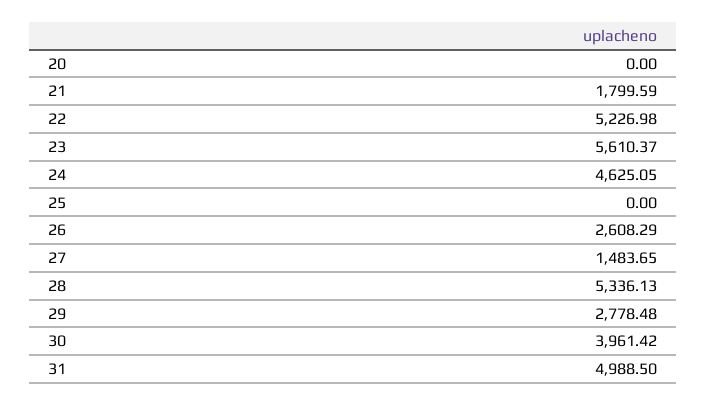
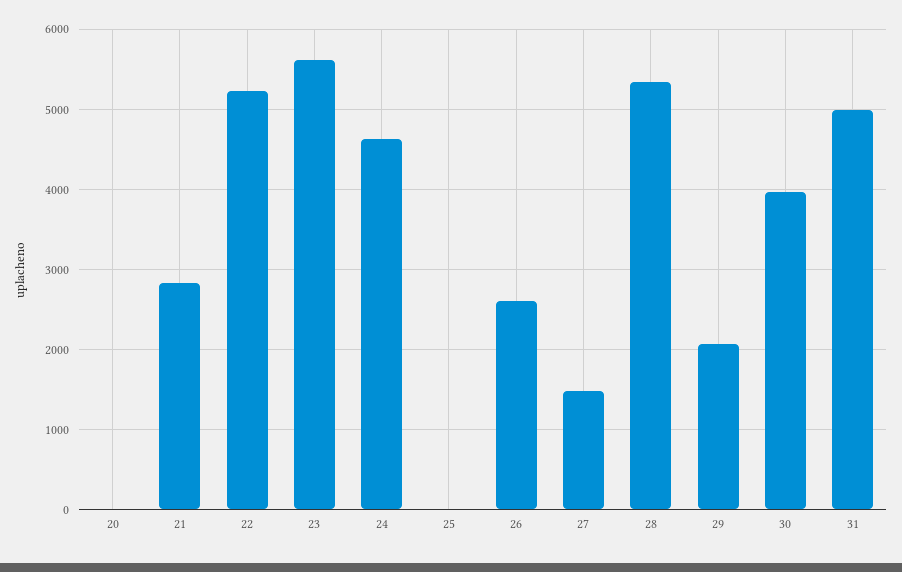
  {
    "20": 0,
-   "21": 1799.59,
+   "21": 2800,
    "22": 5226.98,
    "23": 5610.37,
    "24": 4625.05,
    "25": 0,
    "26": 2608.29,
    "27": 1483.65,
    "28": 5336.13,
-   "29": 2778.48,
+   "29": 2100,
    "30": 3961.42,
    "31": 4988.5
  }

